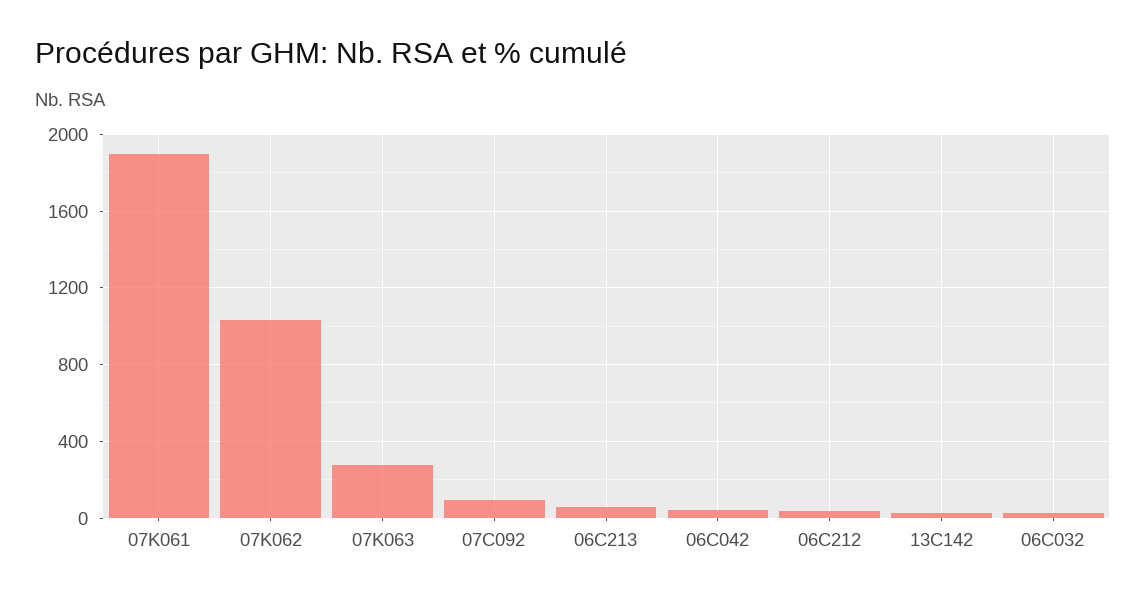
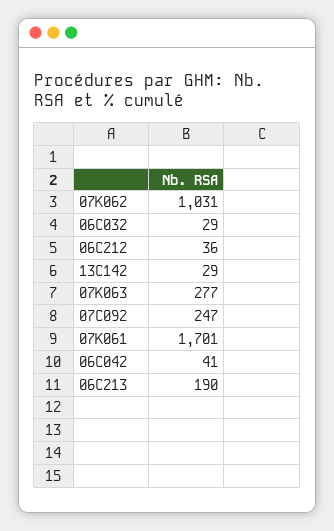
  {
-   "07K061": 1900,
+   "07K061": 1701,
    "07K062": 1031,
    "07K063": 277,
-   "07C092": 100,
+   "07C092": 247,
-   "06C213": 50,
+   "06C213": 190,
    "06C042": 41,
    "06C212": 36,
    "13C142": 29,
    "06C032": 29
  }

